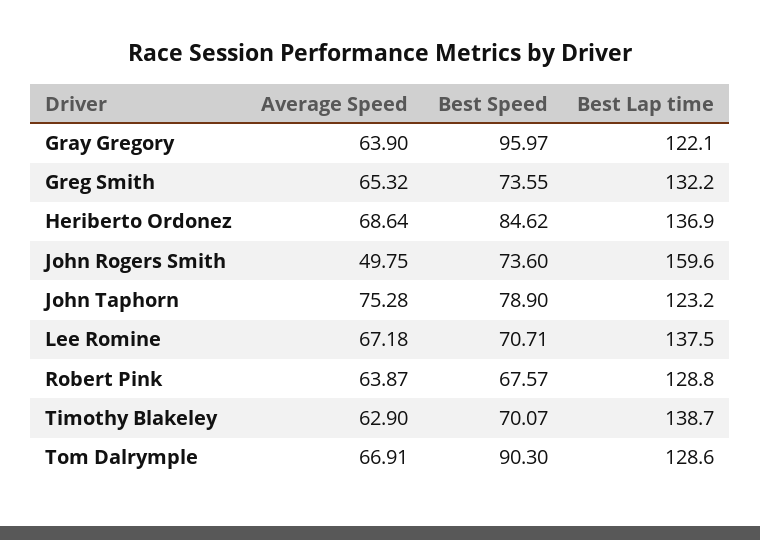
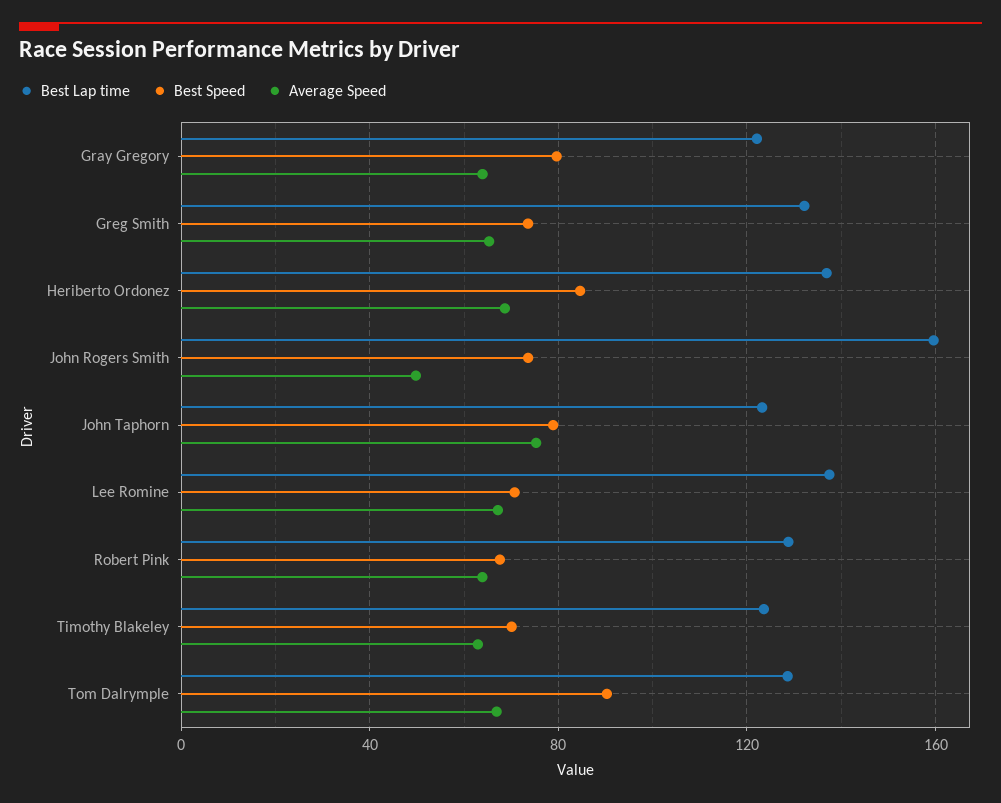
  {
    "Average Speed": {
      "Gray Gregory": 63.9,
      "Greg Smith": 65.32,
      "Heriberto Ordonez": 68.64,
      "John Rogers Smith": 49.75,
      "John Taphorn": 75.28,
      "Lee Romine": 67.18,
      "Robert Pink": 63.87,
      "Timothy Blakeley": 62.9,
      "Tom Dalrymple": 66.91
    },
    "Best Speed": {
-     "Gray Gregory": 95.97,
+     "Gray Gregory": 80,
      "Greg Smith": 73.55,
      "Heriberto Ordonez": 84.62,
      "John Rogers Smith": 73.6,
      "John Taphorn": 78.9,
      "Lee Romine": 70.71,
      "Robert Pink": 67.57,
      "Timothy Blakeley": 70.07,
      "Tom Dalrymple": 90.3
    },
    "Best Lap time": {
      "Gray Gregory": 122.1,
      "Greg Smith": 132.2,
      "Heriberto Ordonez": 136.9,
      "John Rogers Smith": 159.6,
      "John Taphorn": 123.2,
      "Lee Romine": 137.5,
      "Robert Pink": 128.8,
-     "Timothy Blakeley": 138.7,
+     "Timothy Blakeley": 125,
      "Tom Dalrymple": 128.6
    }
  }

